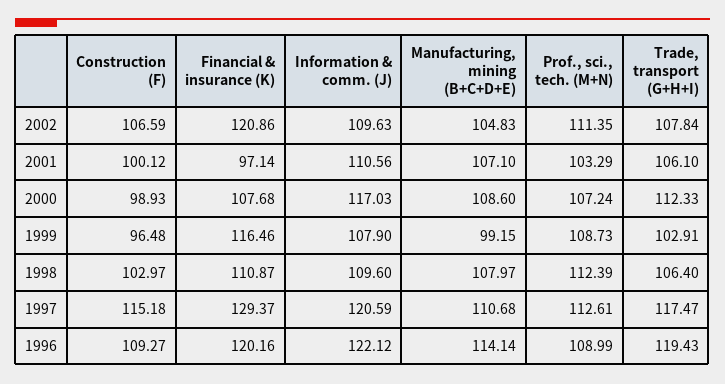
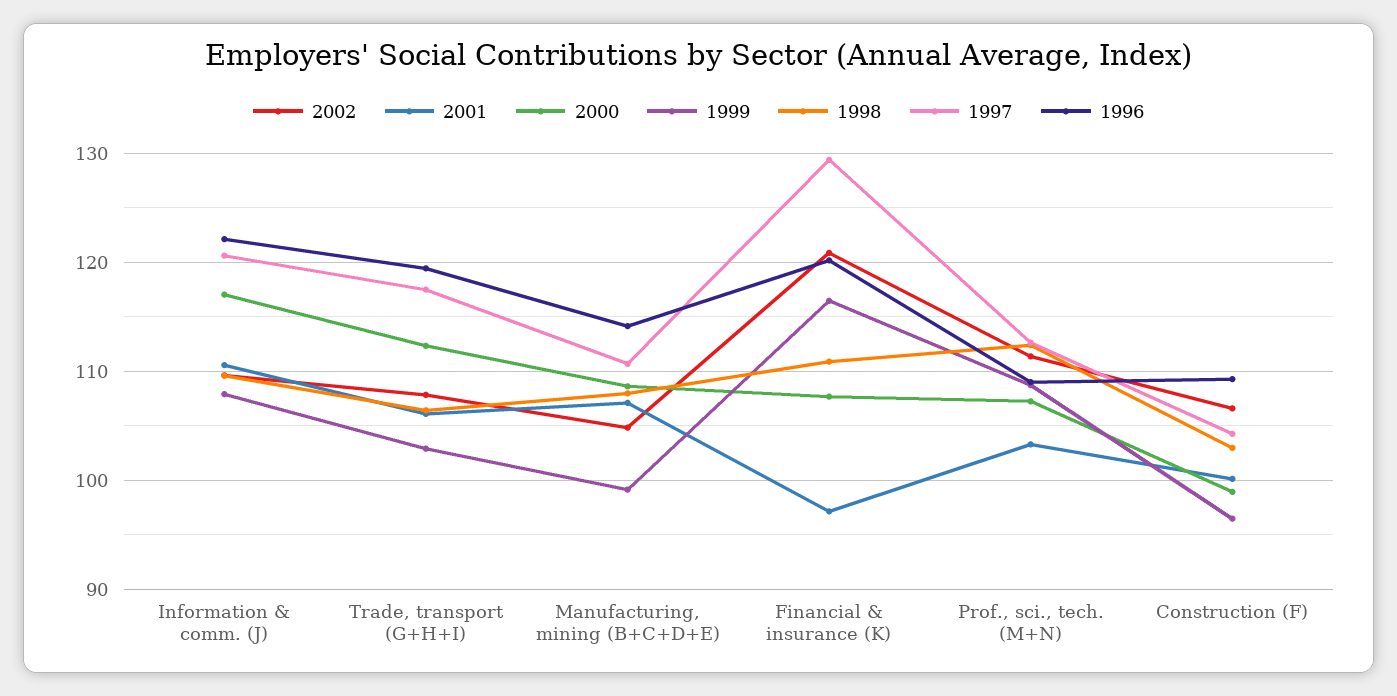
  {
    "2002": {
      "Construction (F)": 106.59,
      "Financial & insurance (K)": 120.86,
      "Information & comm. (J)": 109.63,
      "Manufacturing, mining (B+C+D+E)": 104.83,
      "Prof., sci., tech. (M+N)": 111.35,
      "Trade, transport (G+H+I)": 107.84
    },
    "2001": {
      "Construction (F)": 100.12,
      "Financial & insurance (K)": 97.14,
      "Information & comm. (J)": 110.56,
      "Manufacturing, mining (B+C+D+E)": 107.1,
      "Prof., sci., tech. (M+N)": 103.29,
      "Trade, transport (G+H+I)": 106.1
    },
    "2000": {
      "Construction (F)": 98.93,
      "Financial & insurance (K)": 107.68,
      "Information & comm. (J)": 117.03,
      "Manufacturing, mining (B+C+D+E)": 108.6,
      "Prof., sci., tech. (M+N)": 107.24,
      "Trade, transport (G+H+I)": 112.33
    },
    "1999": {
      "Construction (F)": 96.48,
      "Financial & insurance (K)": 116.46,
      "Information & comm. (J)": 107.9,
      "Manufacturing, mining (B+C+D+E)": 99.15,
      "Prof., sci., tech. (M+N)": 108.73,
      "Trade, transport (G+H+I)": 102.91
    },
    "1998": {
      "Construction (F)": 102.97,
      "Financial & insurance (K)": 110.87,
      "Information & comm. (J)": 109.6,
      "Manufacturing, mining (B+C+D+E)": 107.97,
      "Prof., sci., tech. (M+N)": 112.39,
      "Trade, transport (G+H+I)": 106.4
    },
    "1997": {
-     "Construction (F)": 115.18,
+     "Construction (F)": 104,
      "Financial & insurance (K)": 129.37,
      "Information & comm. (J)": 120.59,
      "Manufacturing, mining (B+C+D+E)": 110.68,
      "Prof., sci., tech. (M+N)": 112.61,
      "Trade, transport (G+H+I)": 117.47
    },
    "1996": {
      "Construction (F)": 109.27,
      "Financial & insurance (K)": 120.16,
      "Information & comm. (J)": 122.12,
      "Manufacturing, mining (B+C+D+E)": 114.14,
      "Prof., sci., tech. (M+N)": 108.99,
      "Trade, transport (G+H+I)": 119.43
    }
  }

